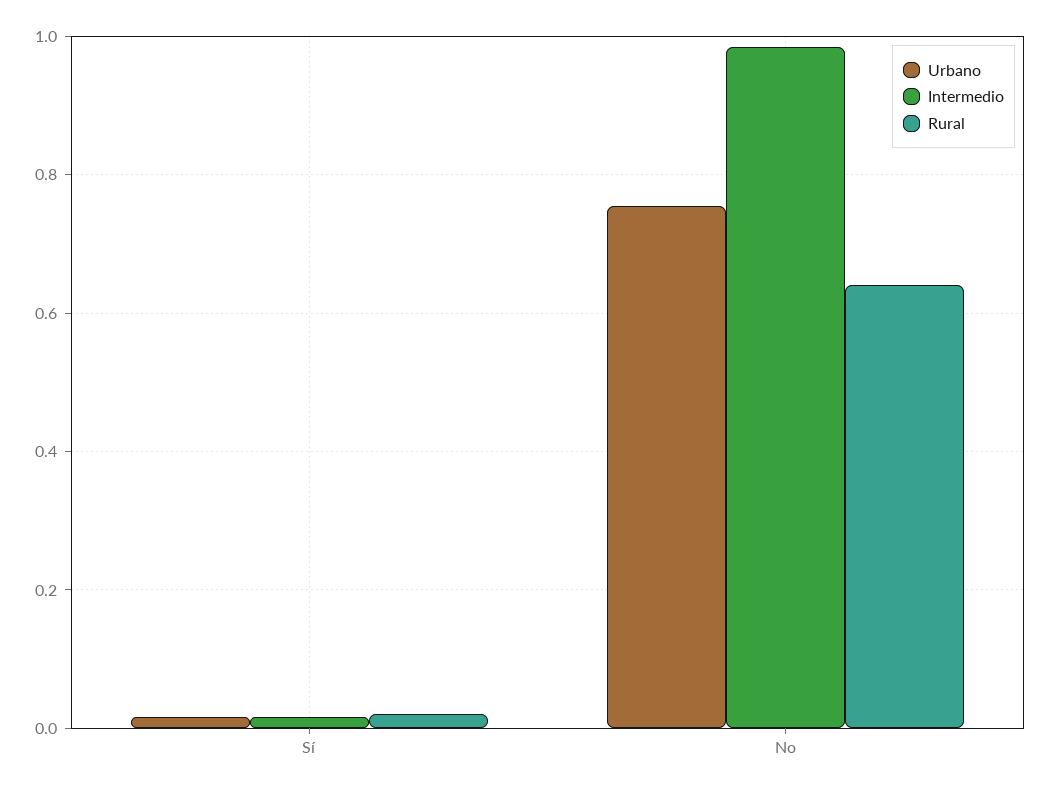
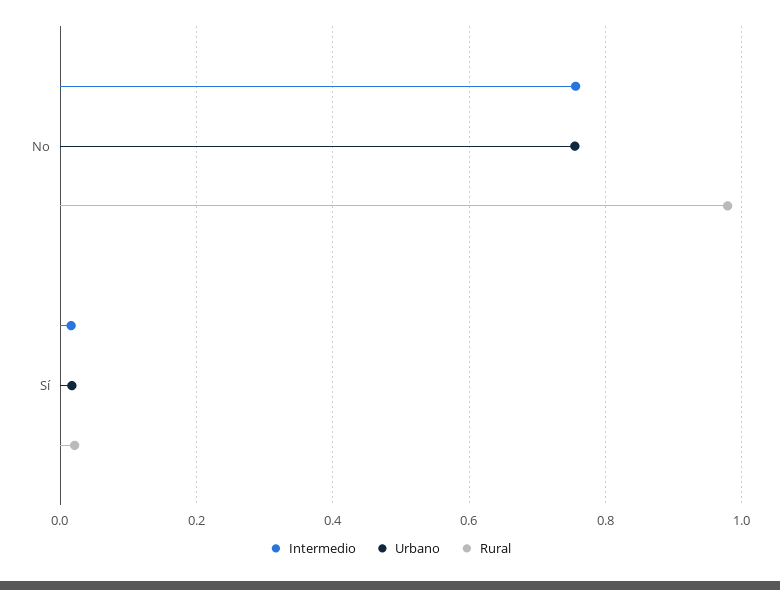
  {
    "Urbano": {
      "Sí": 0.02,
      "No": 0.76
    },
    "Intermedio": {
      "Sí": 0.02,
-     "No": 0.98
+     "No": 0.76
    },
    "Rural": {
      "Sí": 0.02,
-     "No": 0.64
+     "No": 0.98
    }
  }

